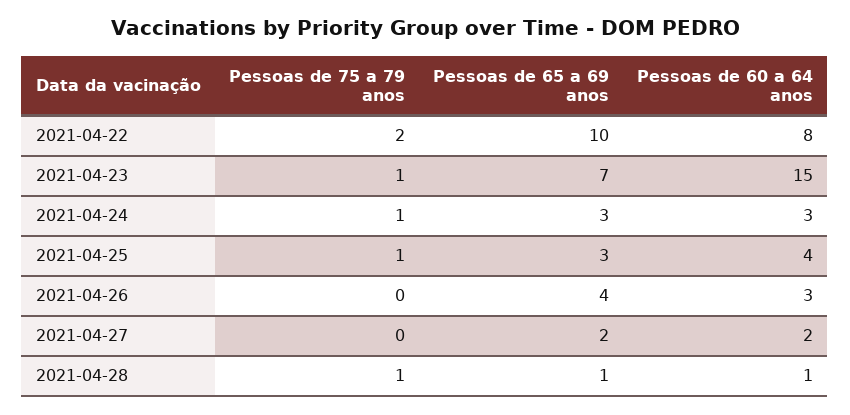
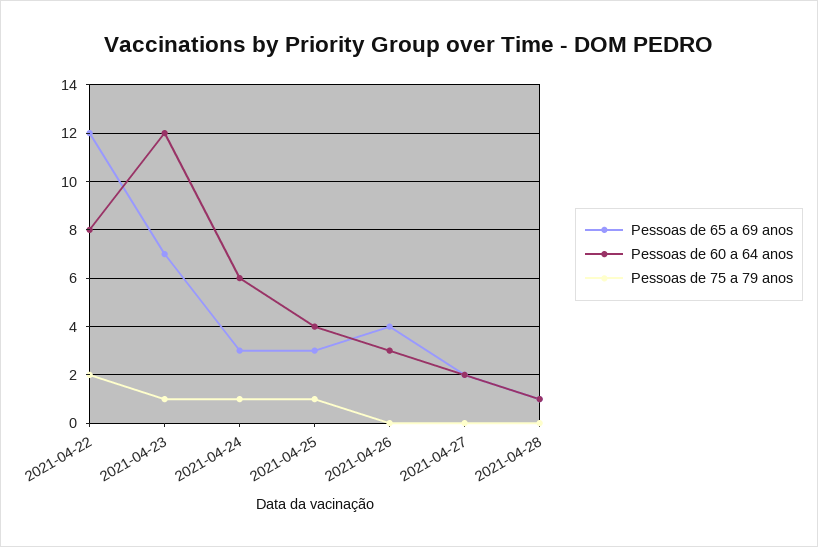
  {
    "Pessoas de 75 a 79 anos": {
      "2021-04-22": 2,
      "2021-04-23": 1,
      "2021-04-24": 1,
      "2021-04-25": 1,
      "2021-04-26": 0,
      "2021-04-27": 0,
-     "2021-04-28": 1
+     "2021-04-28": 0
    },
    "Pessoas de 65 a 69 anos": {
-     "2021-04-22": 10,
+     "2021-04-22": 12,
      "2021-04-23": 7,
      "2021-04-24": 3,
      "2021-04-25": 3,
      "2021-04-26": 4,
      "2021-04-27": 2,
      "2021-04-28": 1
    },
    "Pessoas de 60 a 64 anos": {
      "2021-04-22": 8,
-     "2021-04-23": 15,
+     "2021-04-23": 12,
-     "2021-04-24": 3,
+     "2021-04-24": 6,
      "2021-04-25": 4,
      "2021-04-26": 3,
      "2021-04-27": 2,
      "2021-04-28": 1
    }
  }

